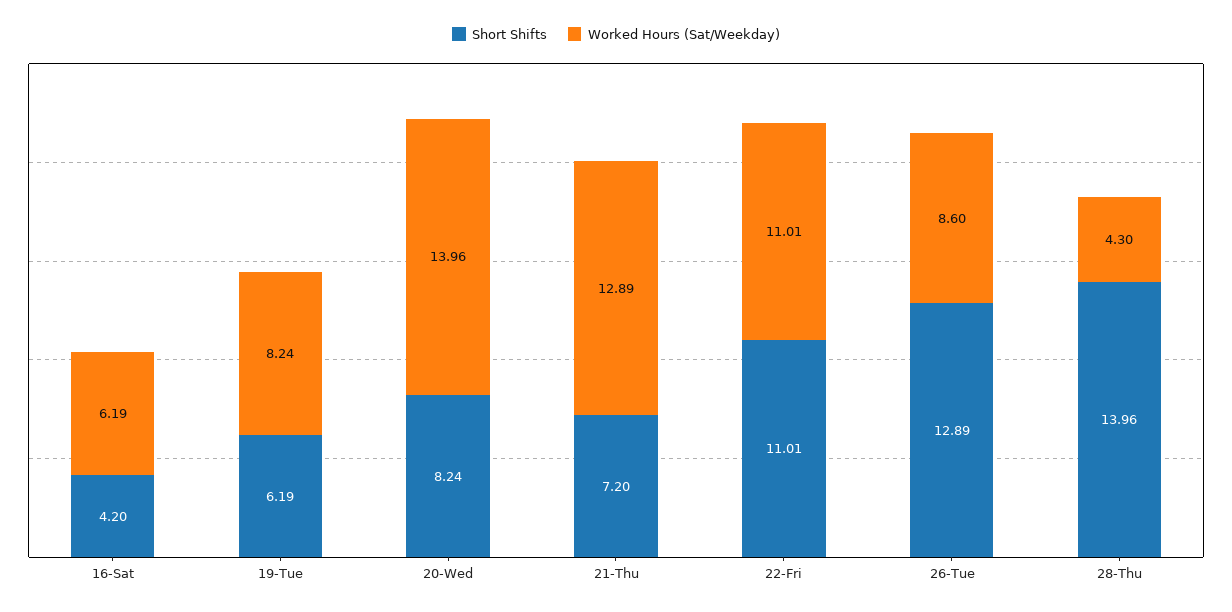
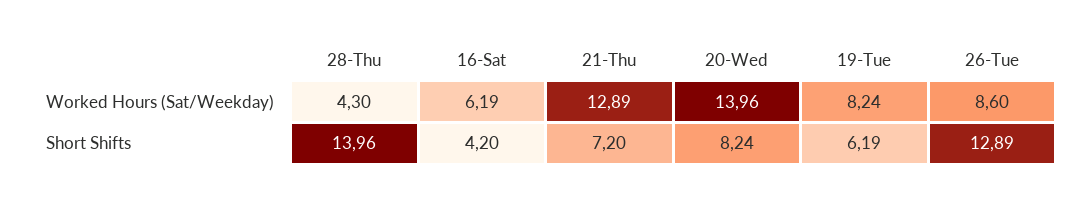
  {
    "Short Shifts": {
      "16-Sat": 4.2,
      "19-Tue": 6.19,
      "20-Wed": 8.24,
      "21-Thu": 7.2,
-     "22-Fri": 11.01,
      "26-Tue": 12.89,
      "28-Thu": 13.96
    },
    "Worked Hours (Sat/Weekday)": {
      "16-Sat": 6.19,
      "19-Tue": 8.24,
      "20-Wed": 13.96,
      "21-Thu": 12.89,
-     "22-Fri": 11.01,
      "26-Tue": 8.6,
      "28-Thu": 4.3
    }
  }

